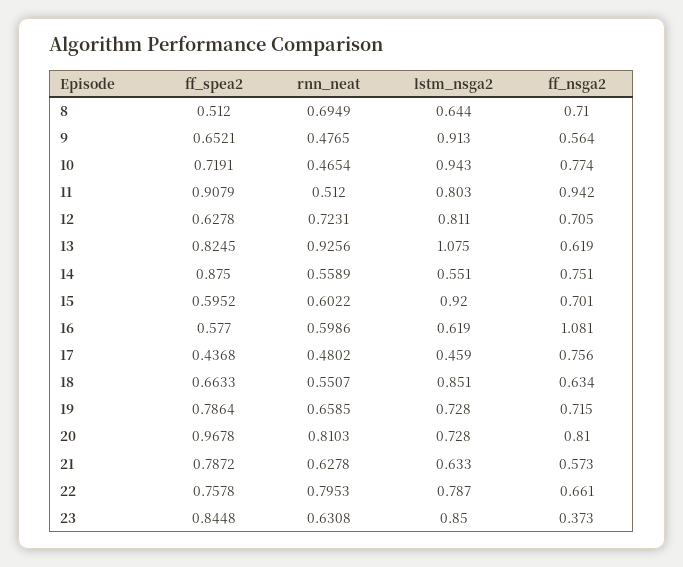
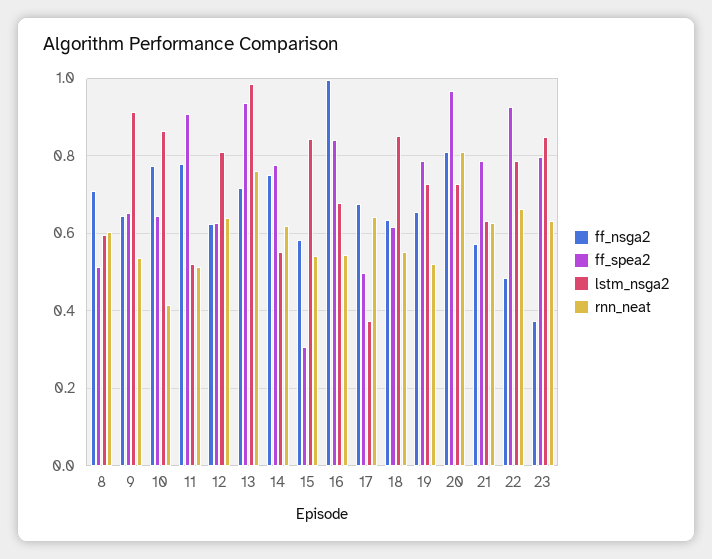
  {
    "ff_spea2": {
      "8": 0.512,
      "9": 0.6521,
-     "10": 0.7191,
+     "10": 0.64,
      "11": 0.9079,
      "12": 0.6278,
-     "13": 0.8245,
+     "13": 0.94,
-     "14": 0.875,
+     "14": 0.78,
-     "15": 0.5952,
+     "15": 0.3,
-     "16": 0.577,
+     "16": 0.84,
-     "17": 0.4368,
+     "17": 0.5,
-     "18": 0.6633,
+     "18": 0.62,
      "19": 0.7864,
      "20": 0.9678,
      "21": 0.7872,
-     "22": 0.7578,
+     "22": 0.92,
-     "23": 0.8448
+     "23": 0.8
    },
    "rnn_neat": {
-     "8": 0.6949,
+     "8": 0.6,
-     "9": 0.4765,
+     "9": 0.54,
-     "10": 0.4654,
+     "10": 0.42,
      "11": 0.512,
-     "12": 0.7231,
+     "12": 0.64,
-     "13": 0.9256,
+     "13": 0.76,
-     "14": 0.5589,
+     "14": 0.62,
-     "15": 0.6022,
+     "15": 0.54,
-     "16": 0.5986,
+     "16": 0.54,
-     "17": 0.4802,
+     "17": 0.64,
      "18": 0.5507,
-     "19": 0.6585,
+     "19": 0.52,
      "20": 0.8103,
      "21": 0.6278,
-     "22": 0.7953,
+     "22": 0.66,
      "23": 0.6308
    },
    "lstm_nsga2": {
-     "8": 0.644,
+     "8": 0.6,
      "9": 0.913,
-     "10": 0.943,
+     "10": 0.86,
-     "11": 0.803,
+     "11": 0.52,
      "12": 0.811,
-     "13": 1.075,
+     "13": 0.98,
      "14": 0.551,
-     "15": 0.92,
+     "15": 0.84,
-     "16": 0.619,
+     "16": 0.68,
-     "17": 0.459,
+     "17": 0.38,
      "18": 0.851,
      "19": 0.728,
      "20": 0.728,
      "21": 0.633,
      "22": 0.787,
      "23": 0.85
    },
    "ff_nsga2": {
      "8": 0.71,
-     "9": 0.564,
+     "9": 0.64,
      "10": 0.774,
-     "11": 0.942,
+     "11": 0.78,
-     "12": 0.705,
+     "12": 0.62,
-     "13": 0.619,
+     "13": 0.72,
      "14": 0.751,
-     "15": 0.701,
+     "15": 0.58,
-     "16": 1.081,
+     "16": 1,
-     "17": 0.756,
+     "17": 0.68,
      "18": 0.634,
-     "19": 0.715,
+     "19": 0.66,
      "20": 0.81,
      "21": 0.573,
-     "22": 0.661,
+     "22": 0.48,
      "23": 0.373
    }
  }

